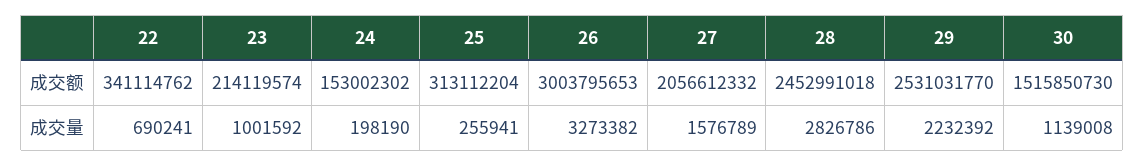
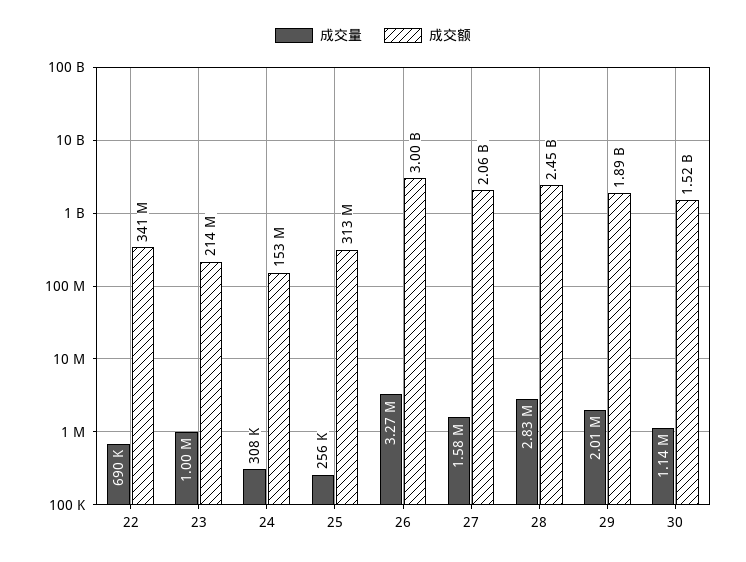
  {
    "成交额": {
      "22": 341114762,
      "23": 214119574,
      "24": 153002302,
      "25": 313112204,
      "26": 3003795653,
      "27": 2056612332,
      "28": 2452991018,
-     "29": 2531031770,
+     "29": 1890000000,
      "30": 1515850730
    },
    "成交量": {
      "22": 690241,
      "23": 1001592,
-     "24": 198190,
+     "24": 308000,
      "25": 255941,
      "26": 3273382,
      "27": 1576789,
      "28": 2826786,
-     "29": 2232392,
+     "29": 2010000,
      "30": 1139008
    }
  }

